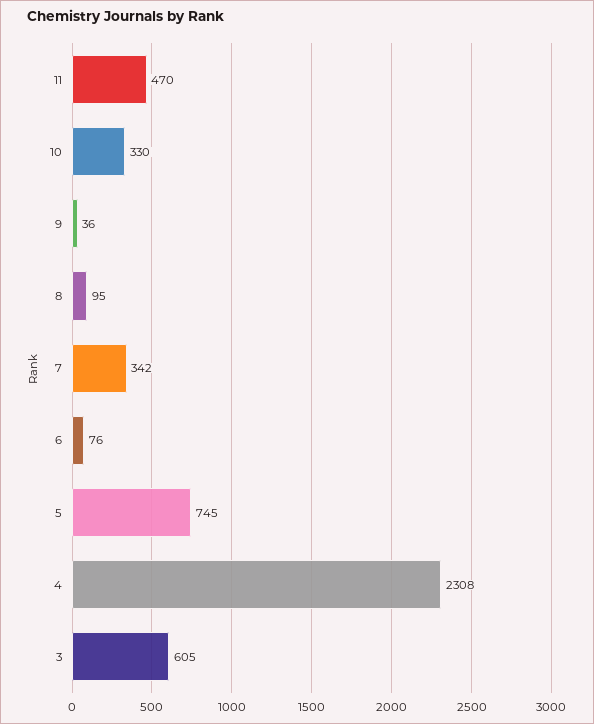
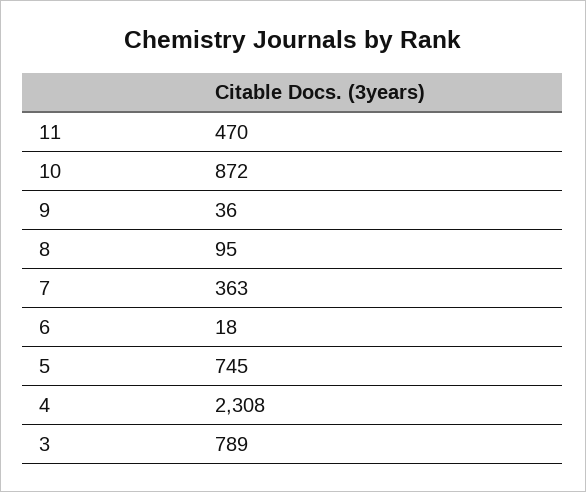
  {
    "11": 470,
-   "10": 330,
+   "10": 872,
    "9": 36,
    "8": 95,
-   "7": 342,
+   "7": 363,
-   "6": 76,
+   "6": 18,
    "5": 745,
    "4": 2308,
-   "3": 605
+   "3": 789
  }

